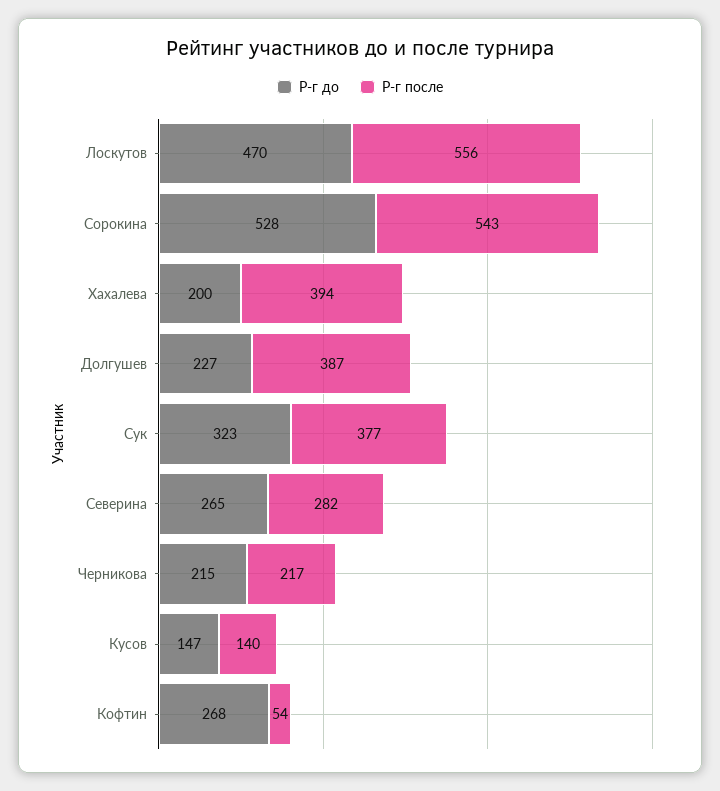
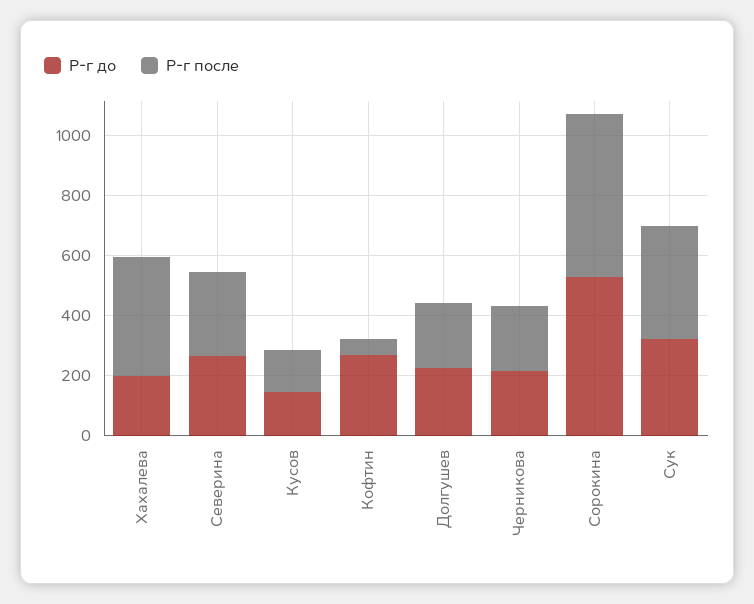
  {
    "Р-г до": {
-     "Лоскутов": 470,
      "Сорокина": 528,
      "Хахалева": 200,
      "Долгушев": 227,
      "Сук": 323,
      "Северина": 265,
      "Черникова": 215,
      "Кусов": 147,
      "Кофтин": 268
    },
    "Р-г после": {
-     "Лоскутов": 556,
      "Сорокина": 543,
      "Хахалева": 394,
-     "Долгушев": 387,
+     "Долгушев": 200,
      "Сук": 377,
      "Северина": 282,
      "Черникова": 217,
      "Кусов": 140,
      "Кофтин": 54
    }
  }

